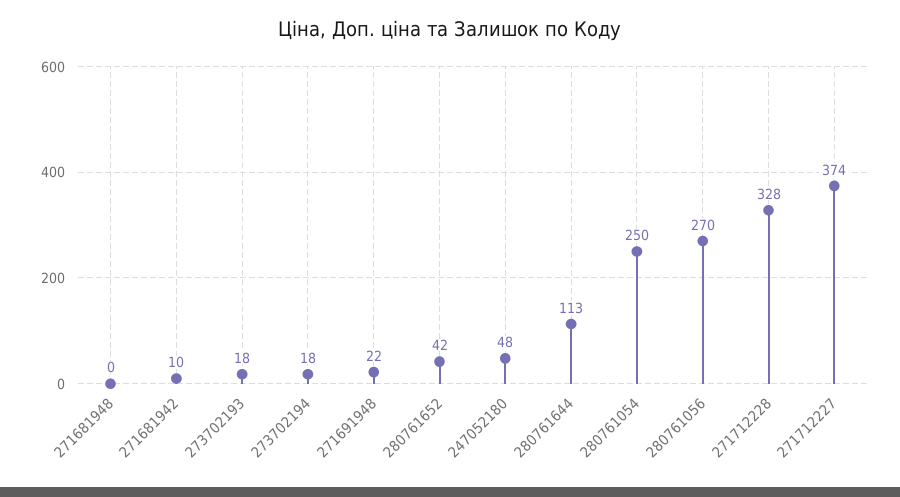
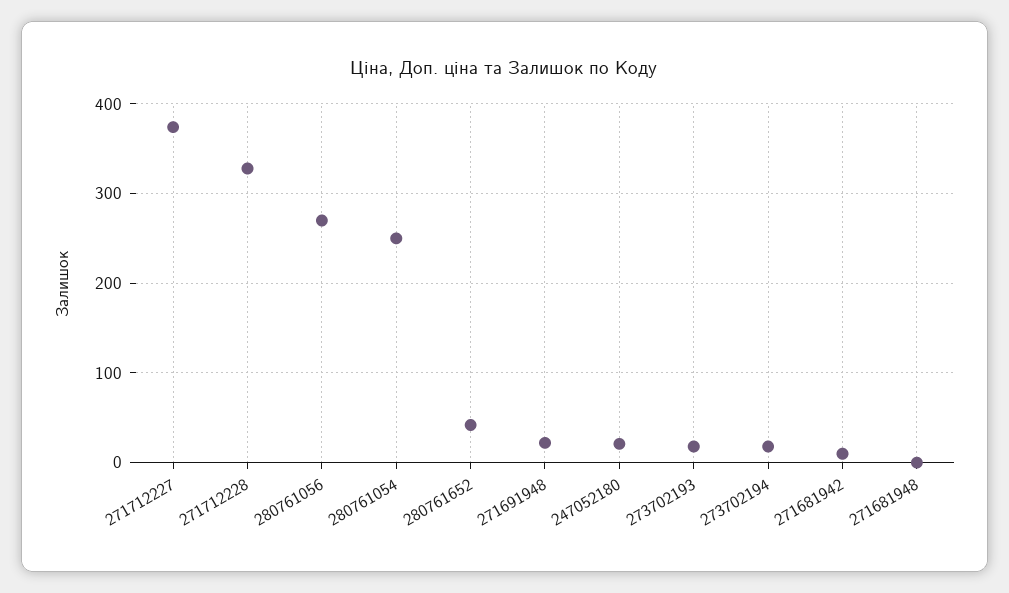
  {
    "271681948": 0,
    "271681942": 10,
    "273702193": 18,
    "273702194": 18,
    "271691948": 22,
    "280761652": 42,
-   "247052180": 48,
+   "247052180": 20,
-   "280761644": 113,
    "280761054": 250,
    "280761056": 270,
    "271712228": 328,
    "271712227": 374
  }

